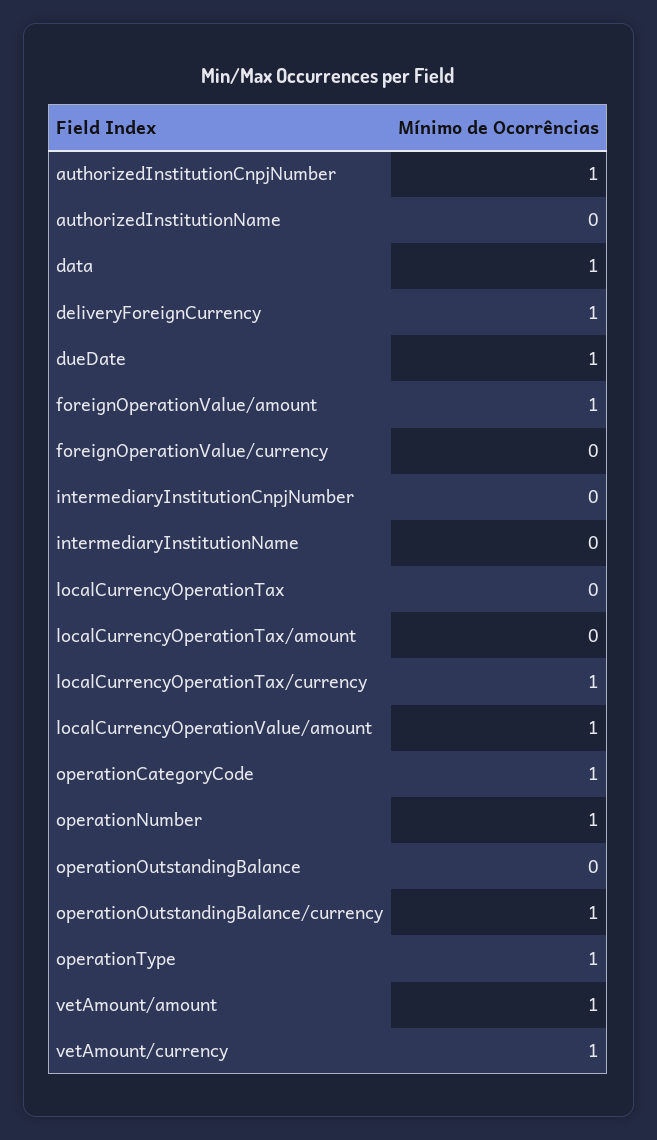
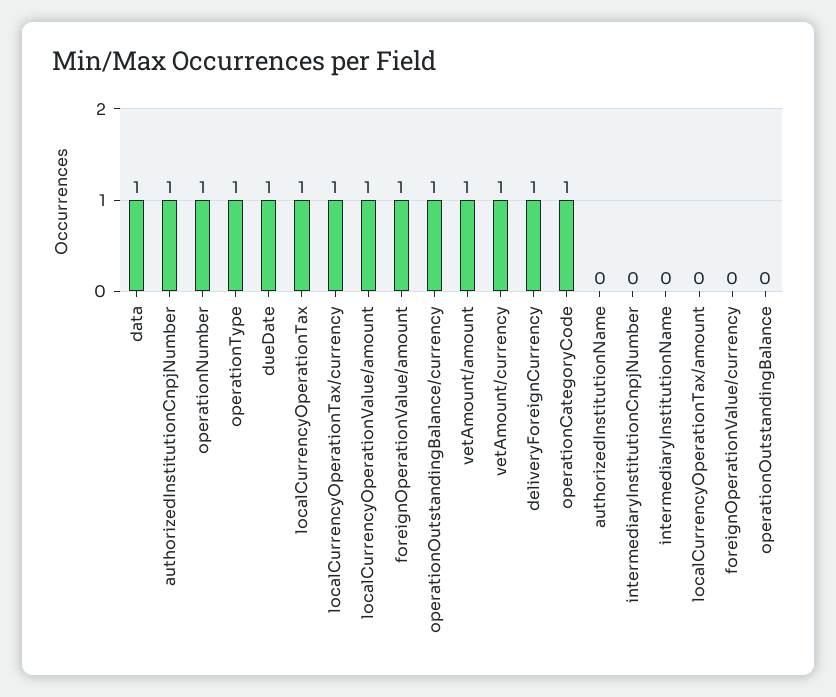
  {
    "authorizedInstitutionCnpjNumber": 1,
    "authorizedInstitutionName": 0,
    "data": 1,
    "deliveryForeignCurrency": 1,
    "dueDate": 1,
    "foreignOperationValue/amount": 1,
    "foreignOperationValue/currency": 0,
    "intermediaryInstitutionCnpjNumber": 0,
    "intermediaryInstitutionName": 0,
-   "localCurrencyOperationTax": 0,
+   "localCurrencyOperationTax": 1,
    "localCurrencyOperationTax/amount": 0,
    "localCurrencyOperationTax/currency": 1,
    "localCurrencyOperationValue/amount": 1,
    "operationCategoryCode": 1,
    "operationNumber": 1,
    "operationOutstandingBalance": 0,
    "operationOutstandingBalance/currency": 1,
    "operationType": 1,
    "vetAmount/amount": 1,
    "vetAmount/currency": 1
  }

